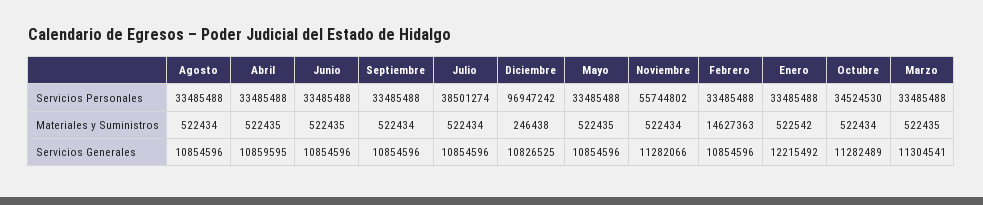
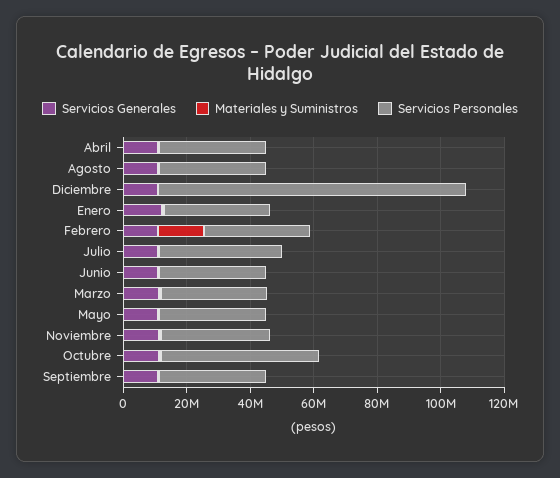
  {
    "Servicios Personales": {
      "Agosto": 33485488,
      "Abril": 33485488,
      "Junio": 33485488,
      "Septiembre": 33485488,
      "Julio": 38501274,
      "Diciembre": 96947242,
      "Mayo": 33485488,
-     "Noviembre": 55744802,
+     "Noviembre": 35000000,
      "Febrero": 33485488,
      "Enero": 33485488,
-     "Octubre": 34524530,
+     "Octubre": 50000000,
      "Marzo": 33485488
    },
    "Materiales y Suministros": {
      "Agosto": 522434,
      "Abril": 522435,
      "Junio": 522435,
      "Septiembre": 522434,
      "Julio": 522434,
      "Diciembre": 246438,
      "Mayo": 522435,
      "Noviembre": 522434,
      "Febrero": 14627363,
      "Enero": 522542,
      "Octubre": 522434,
      "Marzo": 522435
    },
    "Servicios Generales": {
      "Agosto": 10854596,
      "Abril": 10859595,
      "Junio": 10854596,
      "Septiembre": 10854596,
      "Julio": 10854596,
      "Diciembre": 10826525,
      "Mayo": 10854596,
      "Noviembre": 11282066,
      "Febrero": 10854596,
      "Enero": 12215492,
      "Octubre": 11282489,
      "Marzo": 11304541
    }
  }

